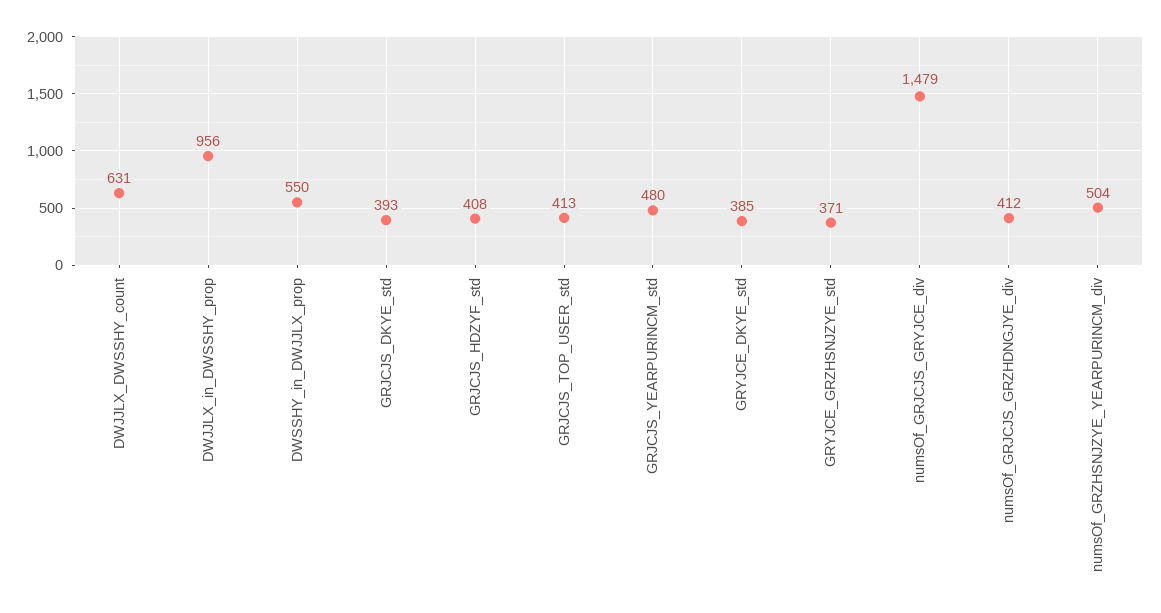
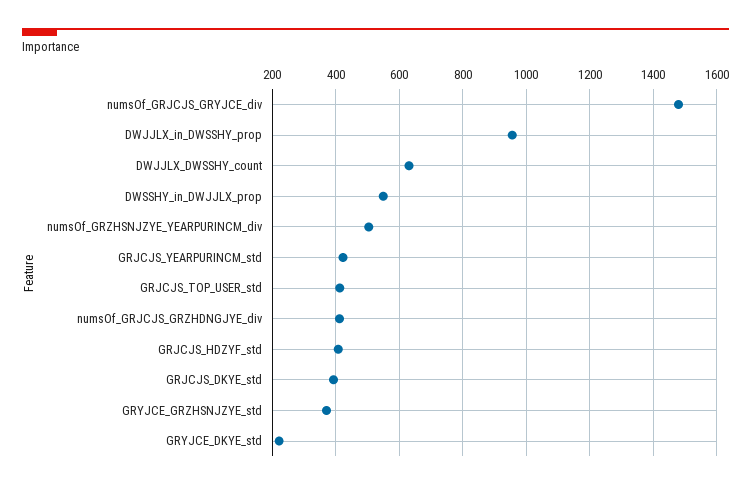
  {
    "DWJJLX_DWSSHY_count": 631,
    "DWJJLX_in_DWSSHY_prop": 956,
    "DWSSHY_in_DWJJLX_prop": 550,
    "GRJCJS_DKYE_std": 393,
    "GRJCJS_HDZYF_std": 408,
    "GRJCJS_TOP_USER_std": 413,
-   "GRJCJS_YEARPURINCM_std": 480,
+   "GRJCJS_YEARPURINCM_std": 420,
-   "GRYJCE_DKYE_std": 385,
+   "GRYJCE_DKYE_std": 220,
    "GRYJCE_GRZHSNJZYE_std": 371,
    "numsOf_GRJCJS_GRYJCE_div": 1479,
    "numsOf_GRJCJS_GRZHDNGJYE_div": 412,
    "numsOf_GRZHSNJZYE_YEARPURINCM_div": 504
  }

